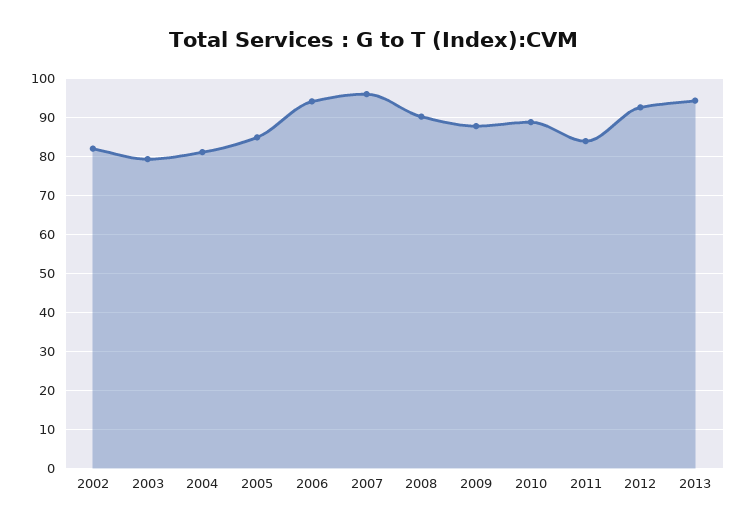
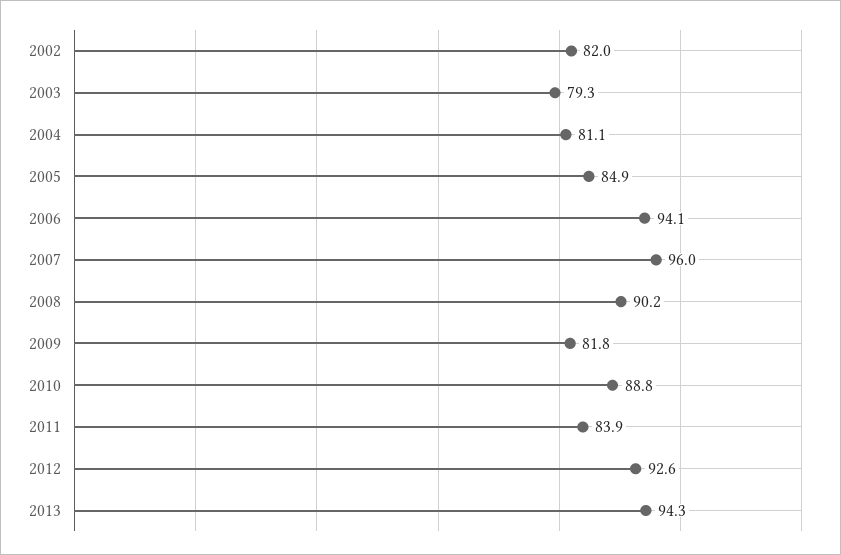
  {
    "2002": 82,
    "2003": 79.3,
    "2004": 81.1,
    "2005": 84.9,
    "2006": 94.1,
    "2007": 96,
    "2008": 90.2,
-   "2009": 88,
+   "2009": 81.8,
    "2010": 88.8,
    "2011": 83.9,
    "2012": 92.6,
    "2013": 94.3
  }

